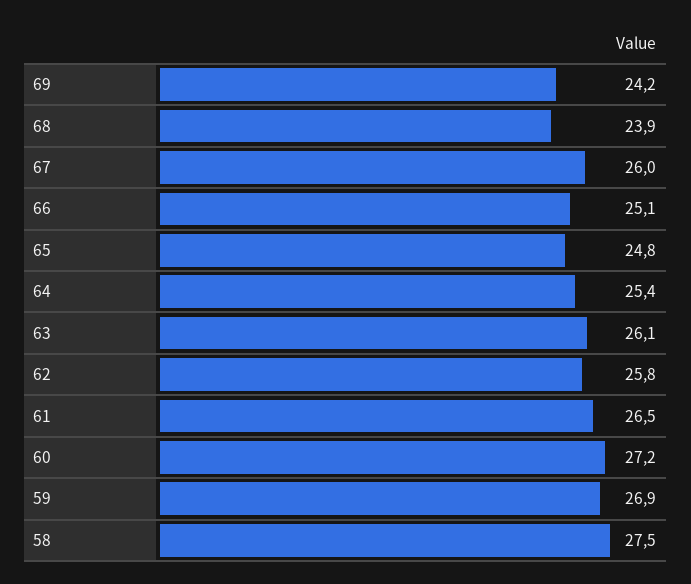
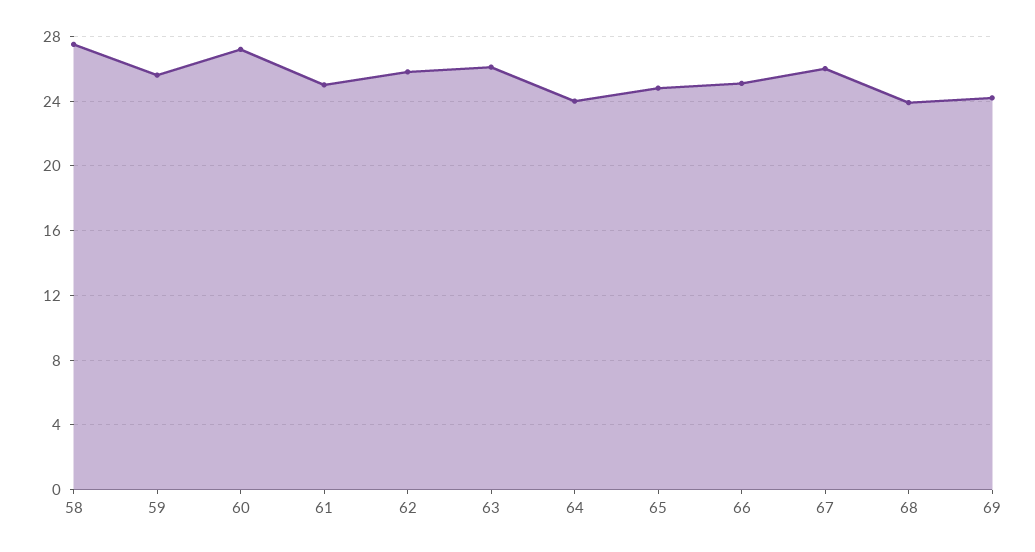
  {
    "69": 24.2,
    "68": 23.9,
    "67": 26,
    "66": 25.1,
    "65": 24.8,
-   "64": 25.4,
+   "64": 24,
    "63": 26.1,
    "62": 25.8,
-   "61": 26.5,
+   "61": 25,
    "60": 27.2,
-   "59": 26.9,
+   "59": 25.5,
    "58": 27.5
  }

